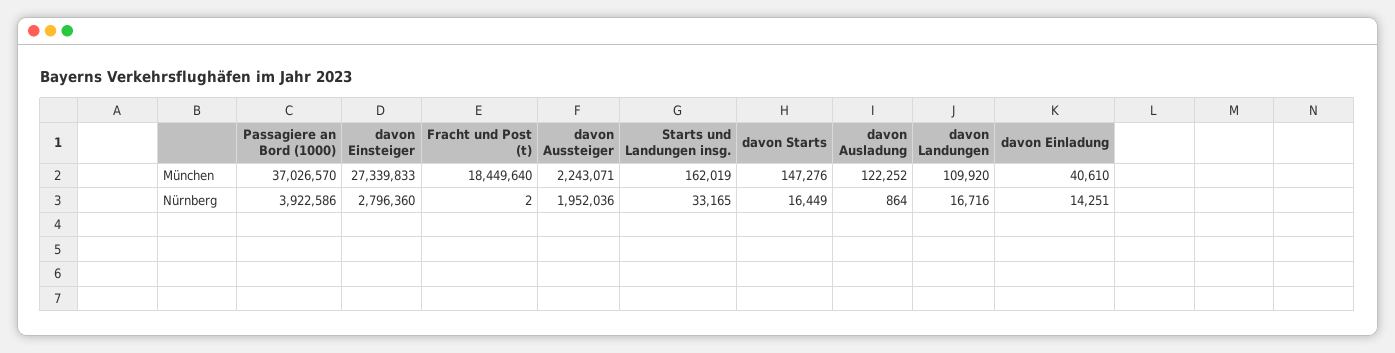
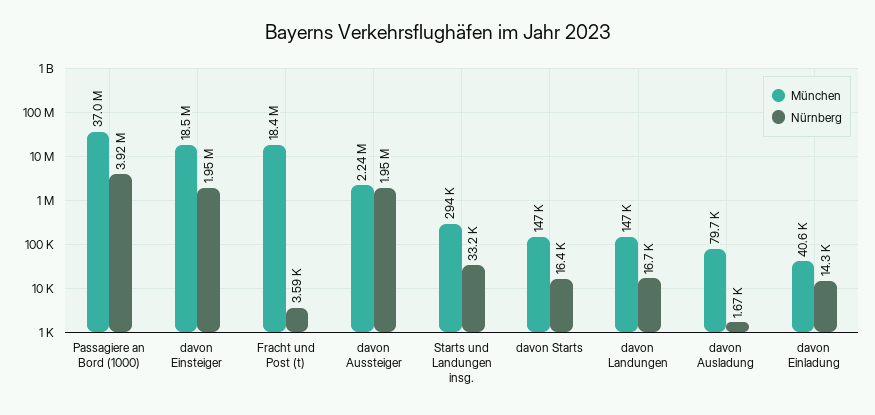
  {
    "München": {
      "Passagiere an Bord (1000)": 37026570,
-     "davon Einsteiger": 27339833,
+     "davon Einsteiger": 18500000,
      "Fracht und Post (t)": 18449640,
      "davon Aussteiger": 2243071,
-     "Starts und Landungen insg.": 162019,
+     "Starts und Landungen insg.": 294000,
      "davon Starts": 147276,
-     "davon Ausladung": 122252,
+     "davon Ausladung": 79700,
-     "davon Landungen": 109920,
+     "davon Landungen": 147000,
      "davon Einladung": 40610
    },
    "Nürnberg": {
      "Passagiere an Bord (1000)": 3922586,
-     "davon Einsteiger": 2796360,
+     "davon Einsteiger": 1950000,
-     "Fracht und Post (t)": 2,
+     "Fracht und Post (t)": 3590,
      "davon Aussteiger": 1952036,
      "Starts und Landungen insg.": 33165,
      "davon Starts": 16449,
-     "davon Ausladung": 864,
+     "davon Ausladung": 1670,
      "davon Landungen": 16716,
      "davon Einladung": 14251
    }
  }

